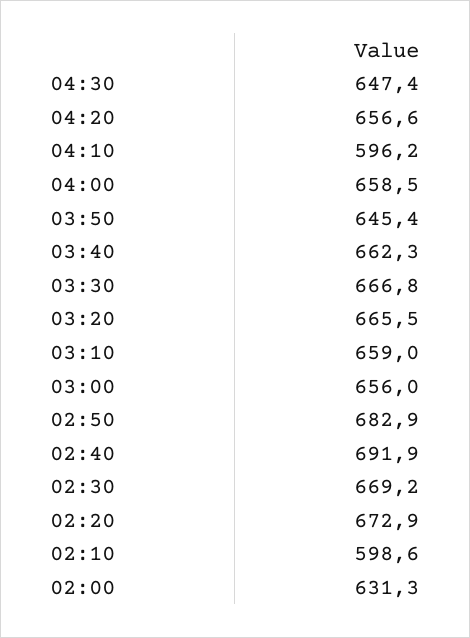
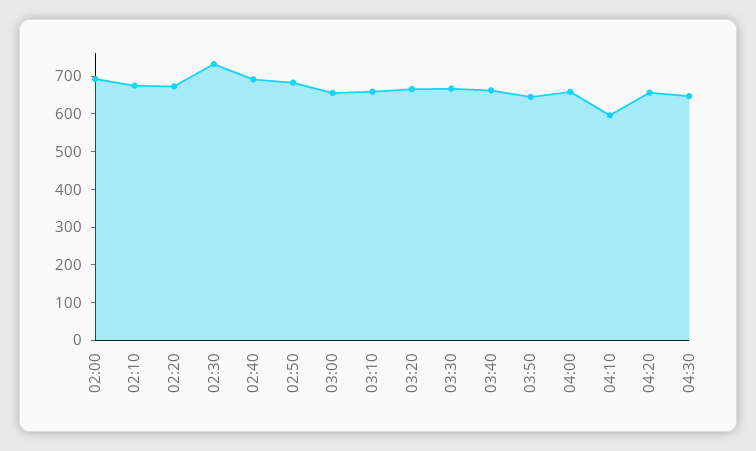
  {
    "04:30": 647.4,
    "04:20": 656.6,
    "04:10": 596.2,
    "04:00": 658.5,
    "03:50": 645.4,
    "03:40": 662.3,
    "03:30": 666.8,
    "03:20": 665.5,
    "03:10": 659,
    "03:00": 656,
    "02:50": 682.9,
    "02:40": 691.9,
-   "02:30": 669.2,
+   "02:30": 725,
    "02:20": 672.9,
-   "02:10": 598.6,
+   "02:10": 675,
-   "02:00": 631.3
+   "02:00": 700
  }

